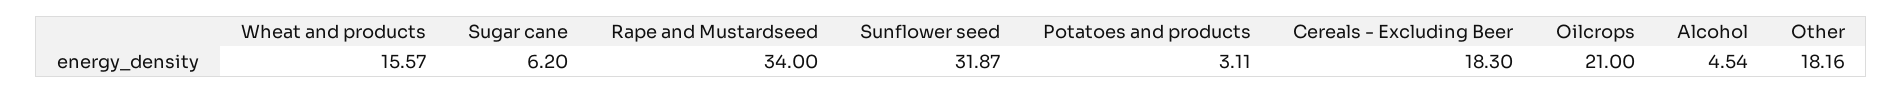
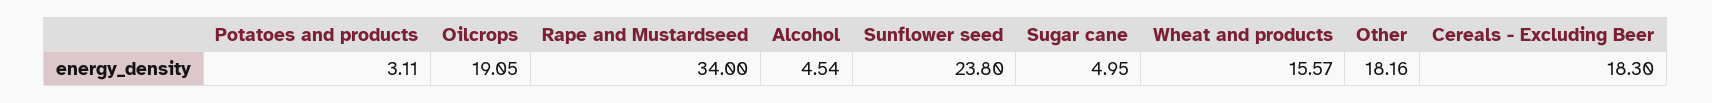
  {
    "Wheat and products": 15.57,
-   "Sugar cane": 6.2,
+   "Sugar cane": 4.95,
    "Rape and Mustardseed": 34,
-   "Sunflower seed": 31.87,
+   "Sunflower seed": 23.8,
    "Potatoes and products": 3.11,
    "Cereals - Excluding Beer": 18.3,
-   "Oilcrops": 21,
+   "Oilcrops": 19.05,
    "Alcohol": 4.54,
    "Other": 18.16
  }

